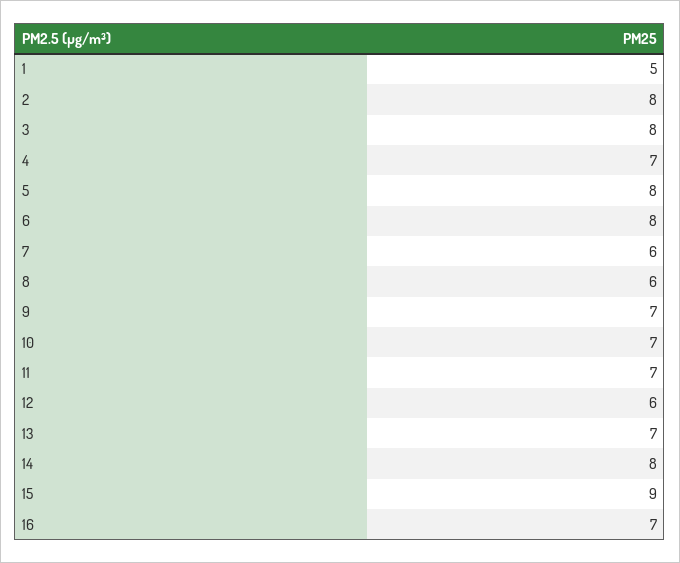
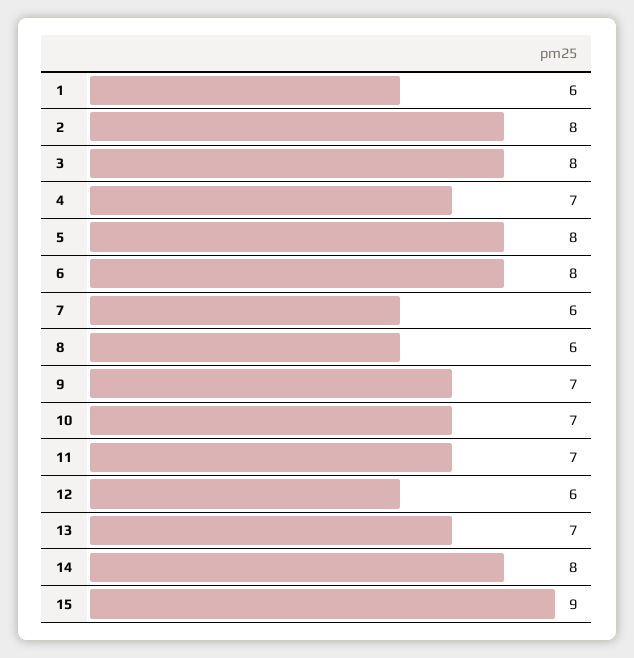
  {
-   "1": 5,
+   "1": 6,
    "2": 8,
    "3": 8,
    "4": 7,
    "5": 8,
    "6": 8,
    "7": 6,
    "8": 6,
    "9": 7,
    "10": 7,
    "11": 7,
    "12": 6,
    "13": 7,
    "14": 8,
-   "15": 9,
+   "15": 9
-   "16": 7
  }

